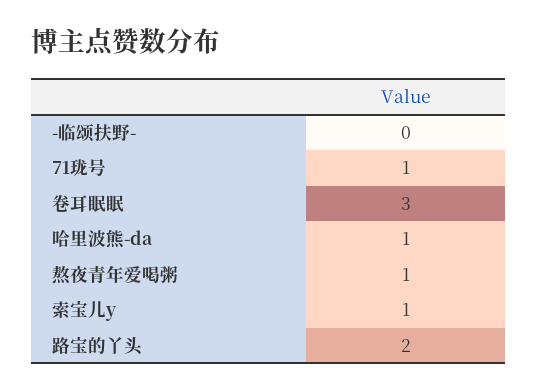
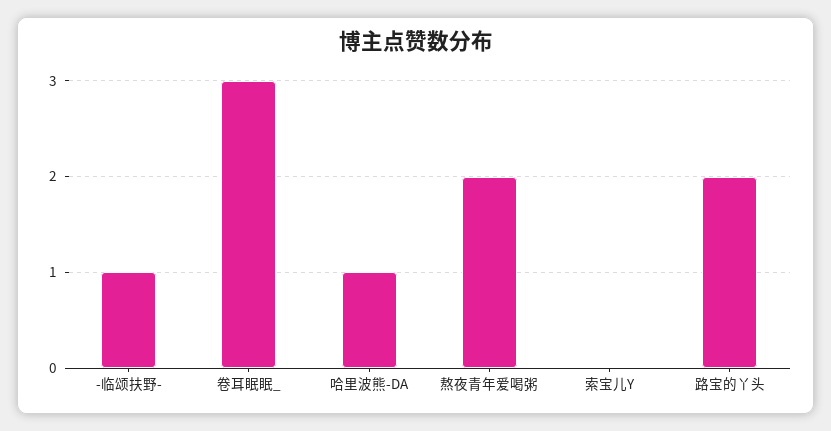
  {
-   "-临颂扶野-": 0,
+   "-临颂扶野-": 1,
-   "71珑号": 1,
    "卷耳眠眠": 3,
    "哈里波熊-da": 1,
-   "熬夜青年爱喝粥": 1,
+   "熬夜青年爱喝粥": 2,
-   "索宝儿y": 1,
+   "索宝儿y": 0,
    "路宝的丫头": 2
  }

